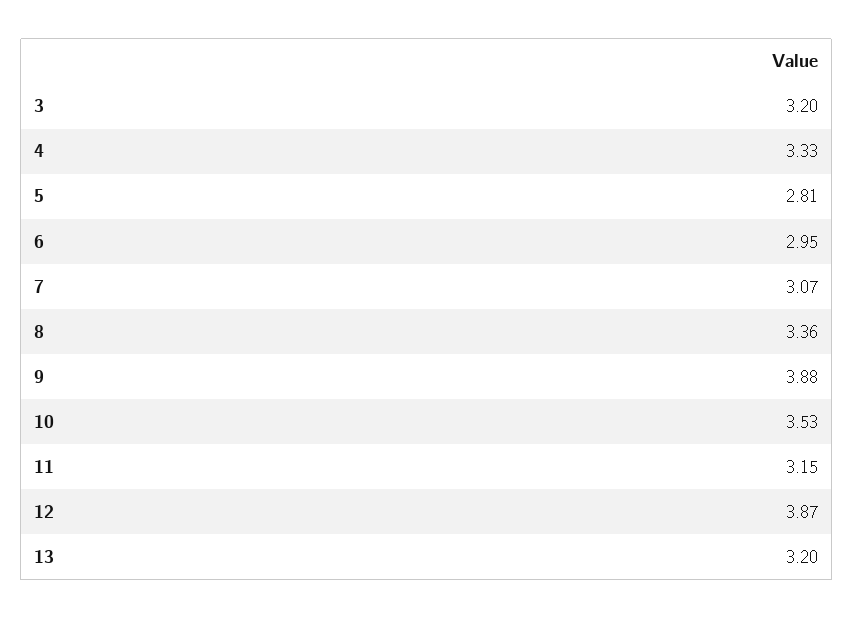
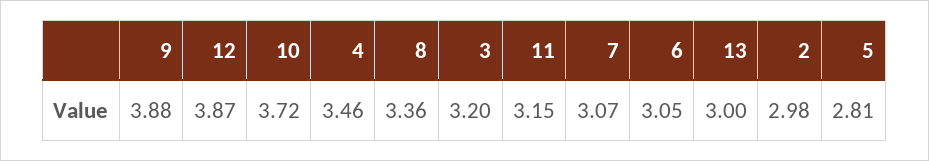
  {
    "3": 3.2,
-   "4": 3.33,
+   "4": 3.46,
    "5": 2.81,
-   "6": 2.95,
+   "6": 3.05,
    "7": 3.07,
    "8": 3.36,
    "9": 3.88,
-   "10": 3.53,
+   "10": 3.72,
    "11": 3.15,
    "12": 3.87,
-   "13": 3.2
+   "13": 3,
+   "2": 2.98
  }

